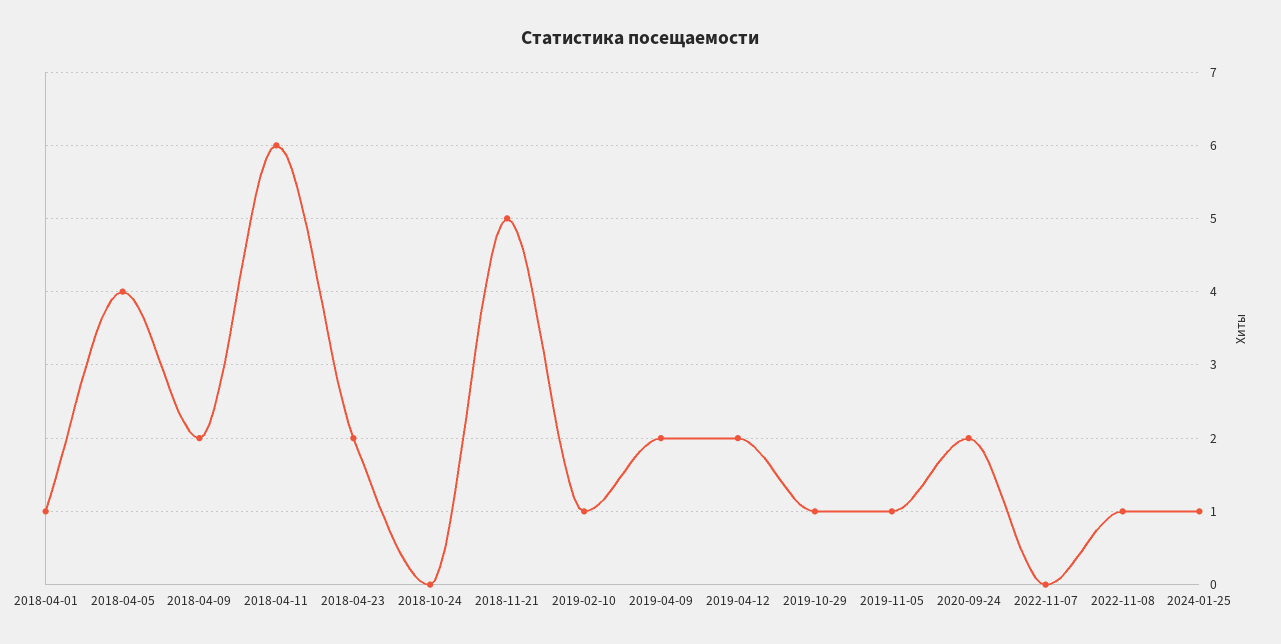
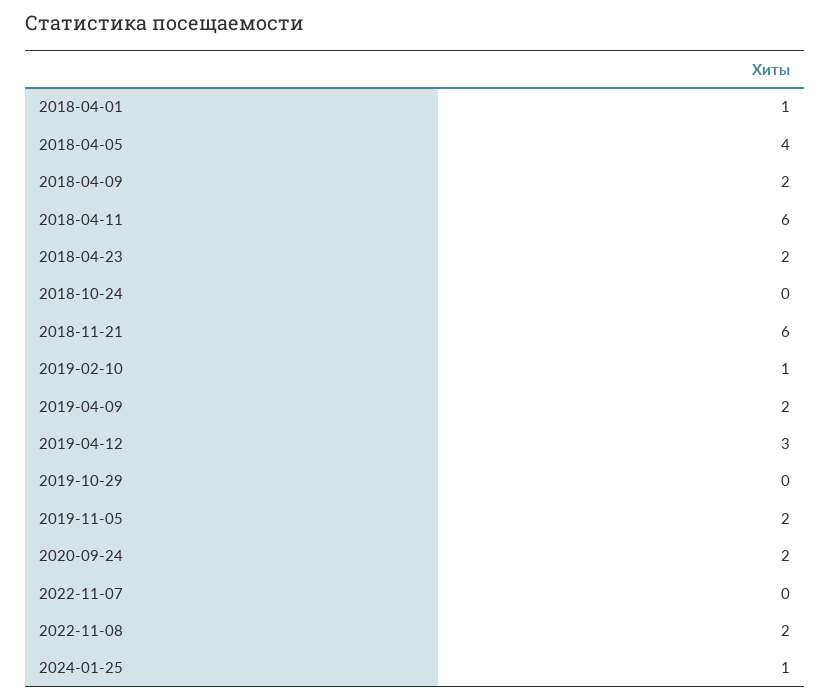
  {
    "2018-04-01": 1,
    "2018-04-05": 4,
    "2018-04-09": 2,
    "2018-04-11": 6,
    "2018-04-23": 2,
    "2018-10-24": 0,
-   "2018-11-21": 5,
+   "2018-11-21": 6,
    "2019-02-10": 1,
    "2019-04-09": 2,
-   "2019-04-12": 2,
+   "2019-04-12": 3,
-   "2019-10-29": 1,
+   "2019-10-29": 0,
-   "2019-11-05": 1,
+   "2019-11-05": 2,
    "2020-09-24": 2,
    "2022-11-07": 0,
-   "2022-11-08": 1,
+   "2022-11-08": 2,
    "2024-01-25": 1
  }

